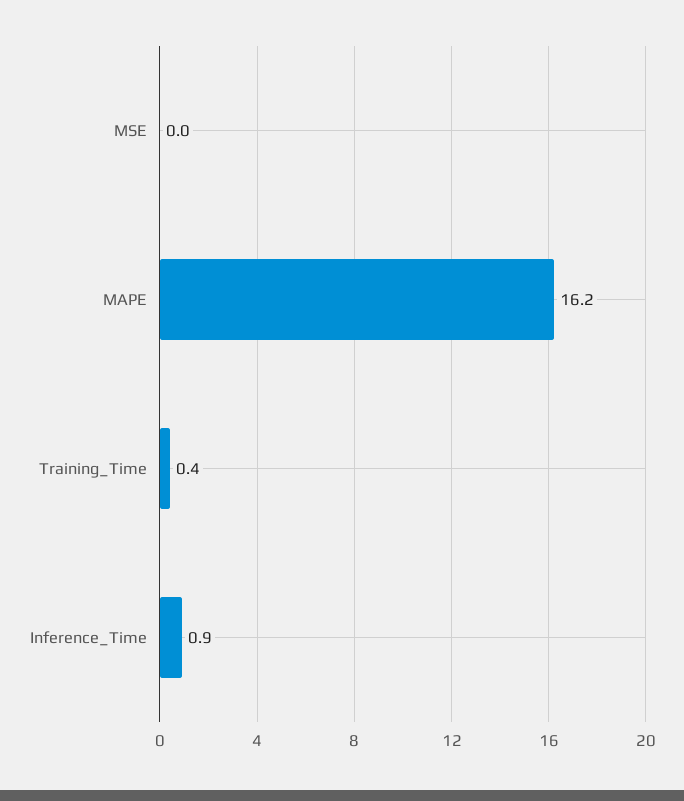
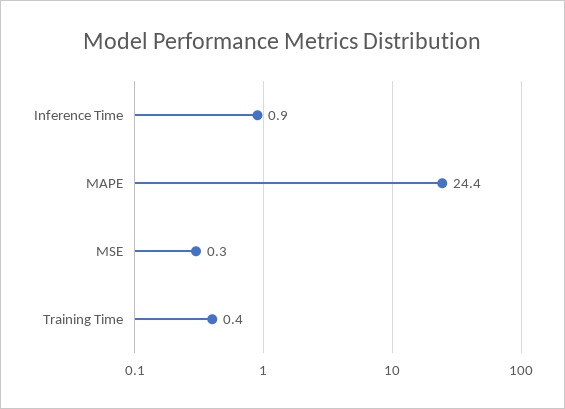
  {
-   "MSE": 0,
+   "MSE": 0.3,
-   "MAPE": 16.2,
+   "MAPE": 24.4,
    "Training_Time": 0.4,
    "Inference_Time": 0.9
  }

